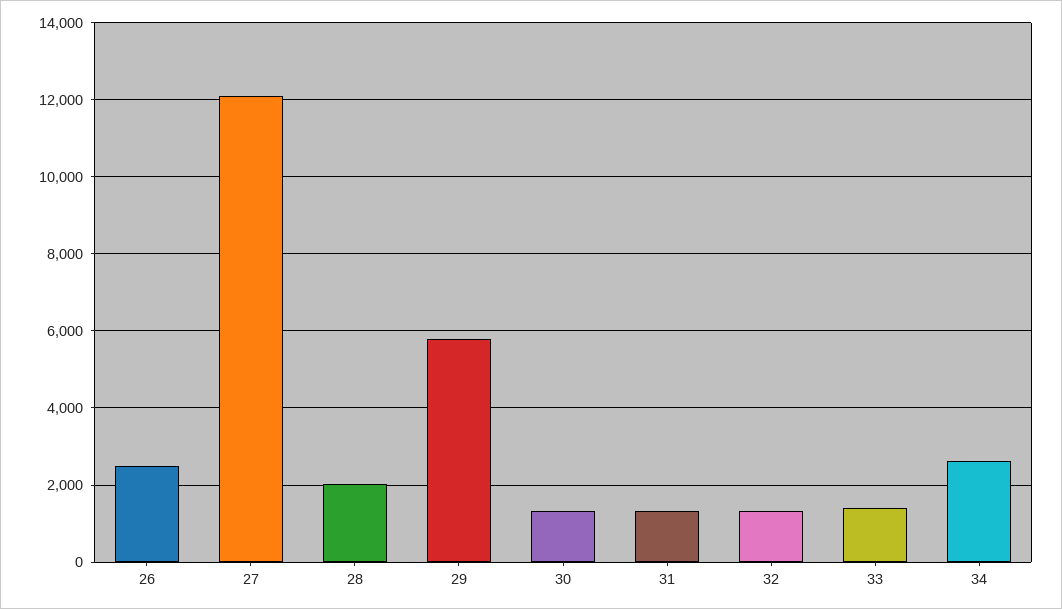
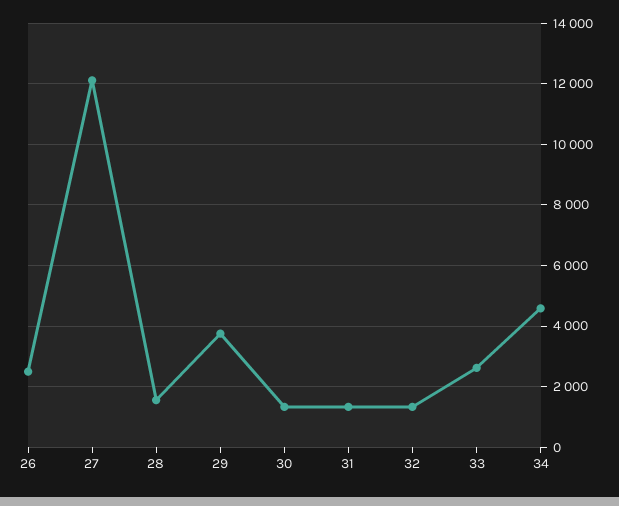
  {
    "26": 2400,
    "27": 12200,
-   "28": 2000,
+   "28": 1600,
-   "29": 5800,
+   "29": 3800,
    "30": 1400,
    "31": 1400,
    "32": 1400,
-   "33": 1400,
+   "33": 2600,
-   "34": 2600
+   "34": 4600
  }

